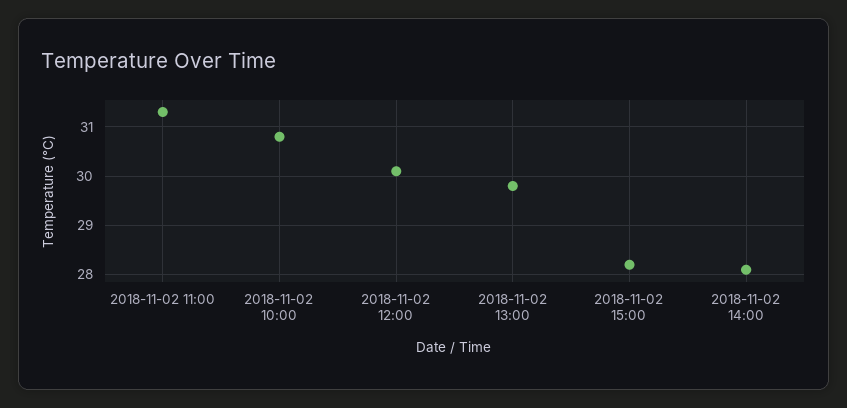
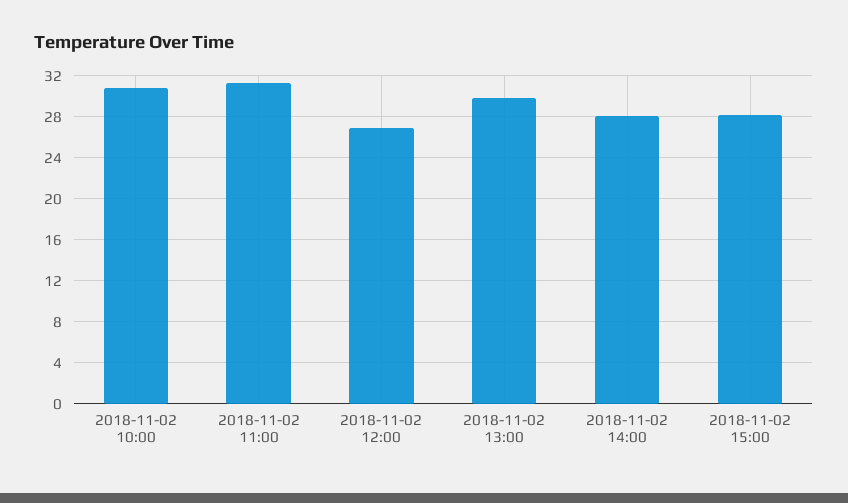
  {
    "2018-11-02 11:00": 31.5,
    "2018-11-02 10:00": 31,
-   "2018-11-02 12:00": 30,
+   "2018-11-02 12:00": 27,
    "2018-11-02 13:00": 30,
    "2018-11-02 15:00": 28,
    "2018-11-02 14:00": 28
  }

